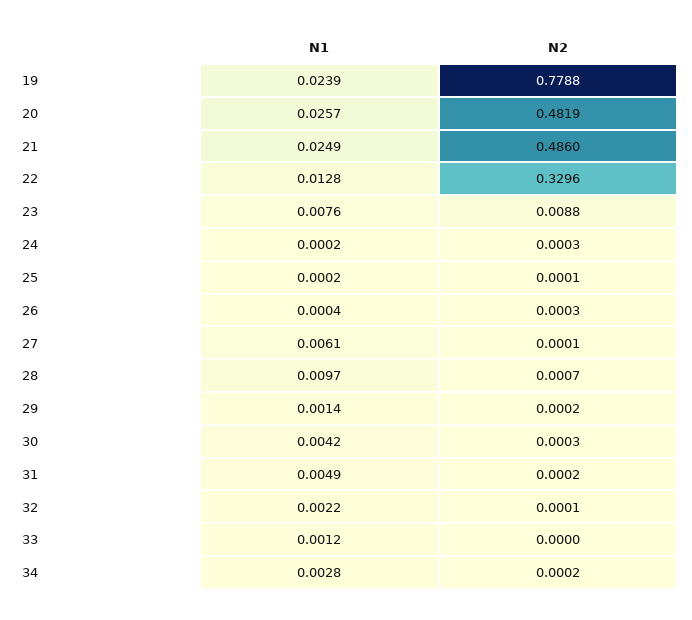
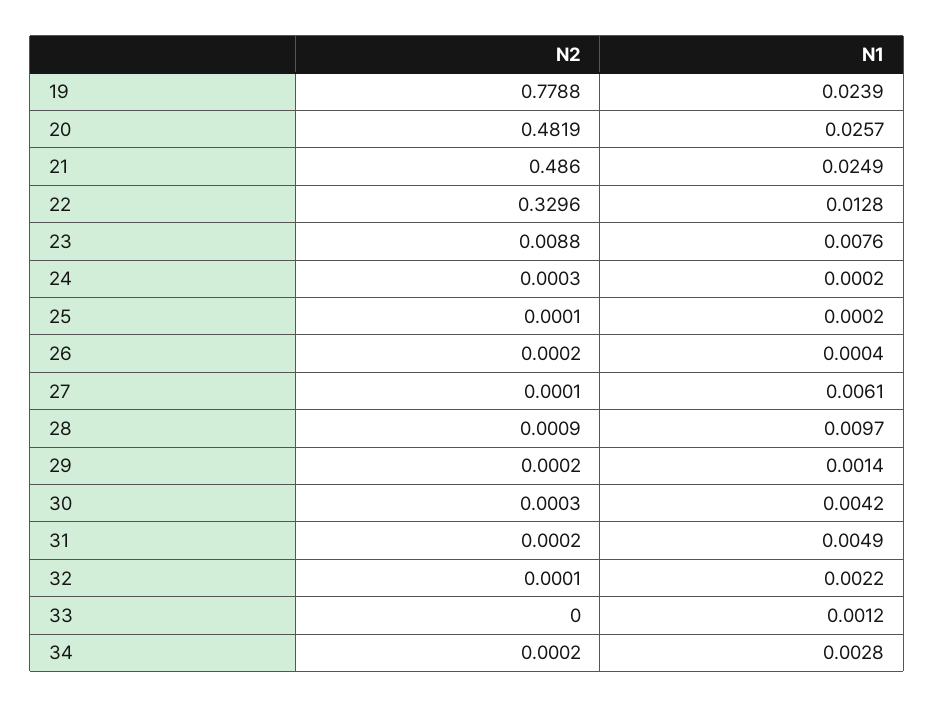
  {
    "N1": {
      "19": 0.0239,
      "20": 0.0257,
      "21": 0.0249,
      "22": 0.0128,
      "23": 0.0076,
      "24": 0.0002,
      "25": 0.0002,
      "26": 0.0004,
      "27": 0.0061,
      "28": 0.0097,
      "29": 0.0014,
      "30": 0.0042,
      "31": 0.0049,
      "32": 0.0022,
      "33": 0.0012,
      "34": 0.0028
    },
    "N2": {
      "19": 0.7788,
      "20": 0.4819,
      "21": 0.486,
      "22": 0.3296,
      "23": 0.0088,
      "24": 0.0003,
      "25": 0.0001,
-     "26": 0.0003,
+     "26": 0.0002,
      "27": 0.0001,
-     "28": 0.0007,
+     "28": 0.0009,
      "29": 0.0002,
      "30": 0.0003,
      "31": 0.0002,
      "32": 0.0001,
      "33": 0,
      "34": 0.0002
    }
  }

